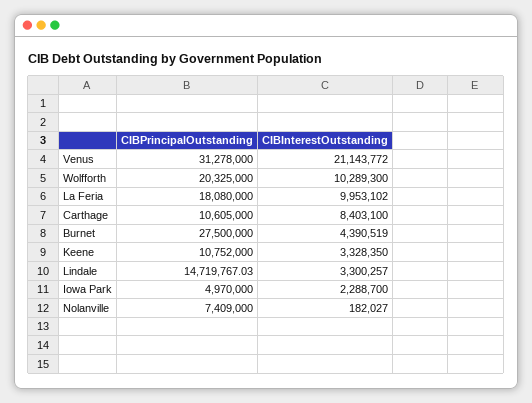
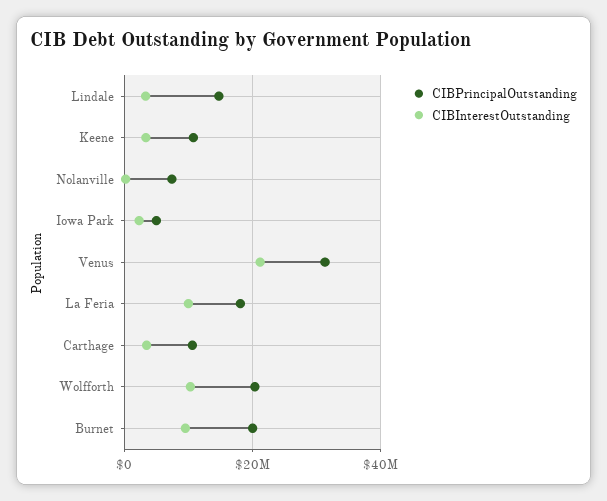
  {
    "CIBPrincipalOutstanding": {
      "Venus": 31278000,
      "Wolfforth": 20325000,
      "La Feria": 18080000,
      "Carthage": 10605000,
-     "Burnet": 27500000,
+     "Burnet": 20000000,
      "Keene": 10752000,
      "Lindale": 14719767.03,
      "Iowa Park": 4970000,
      "Nolanville": 7409000
    },
    "CIBInterestOutstanding": {
      "Venus": 21143772,
      "Wolfforth": 10289300,
      "La Feria": 9953102,
-     "Carthage": 8403100,
+     "Carthage": 4000000,
-     "Burnet": 4390519,
+     "Burnet": 10000000,
      "Keene": 3328350,
      "Lindale": 3300257,
      "Iowa Park": 2288700,
      "Nolanville": 182027
    }
  }

